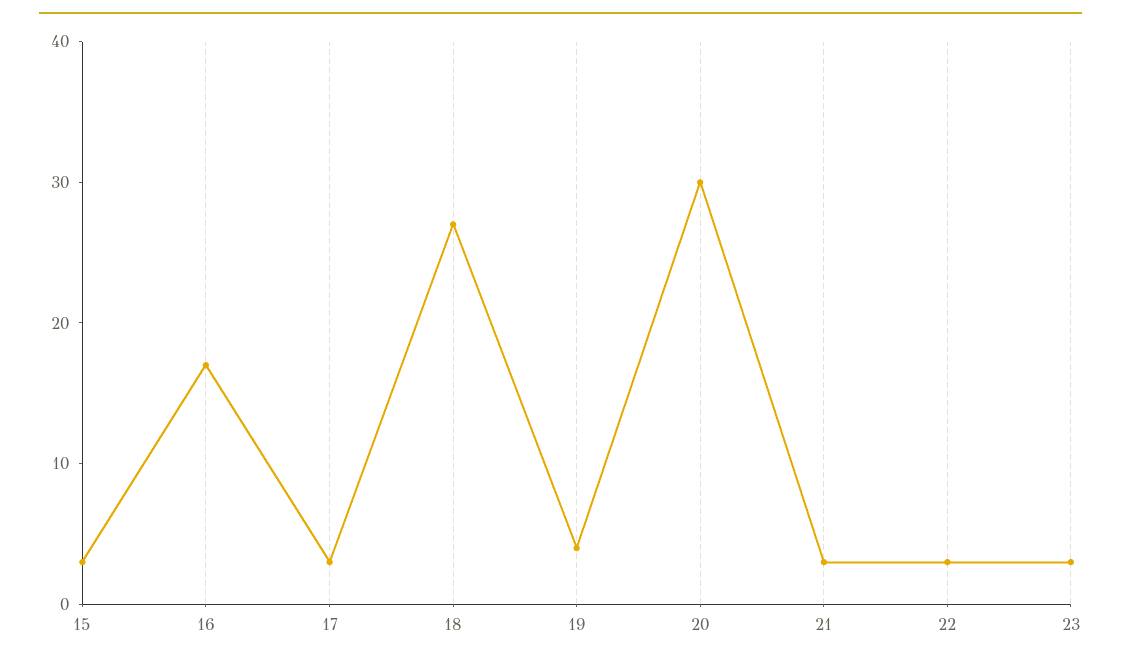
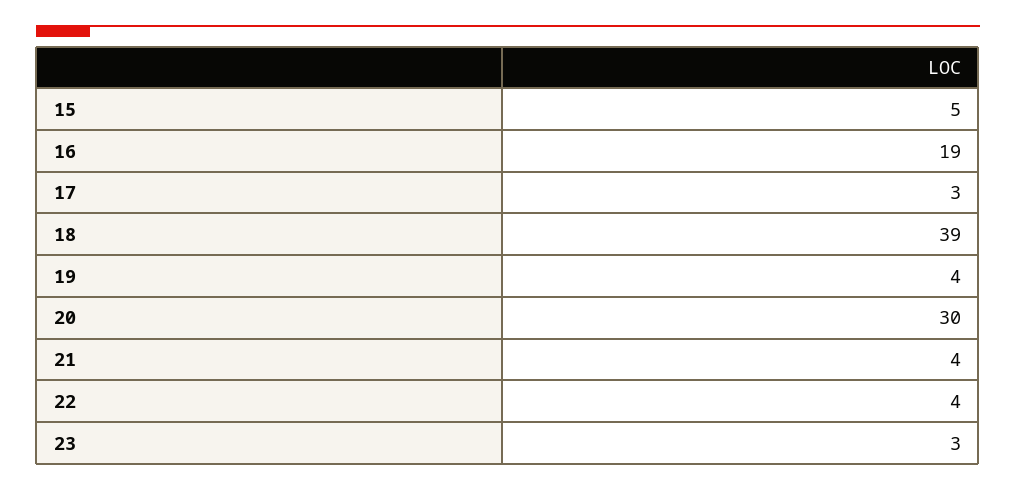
  {
-   "15": 3,
+   "15": 5,
-   "16": 17,
+   "16": 19,
    "17": 3,
-   "18": 27,
+   "18": 39,
    "19": 4,
    "20": 30,
-   "21": 3,
+   "21": 4,
-   "22": 3,
+   "22": 4,
    "23": 3
  }

